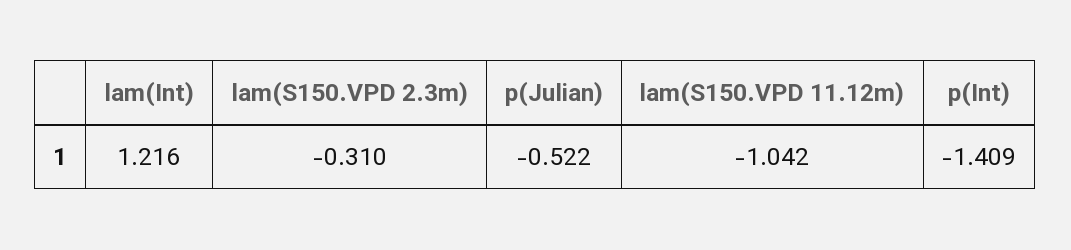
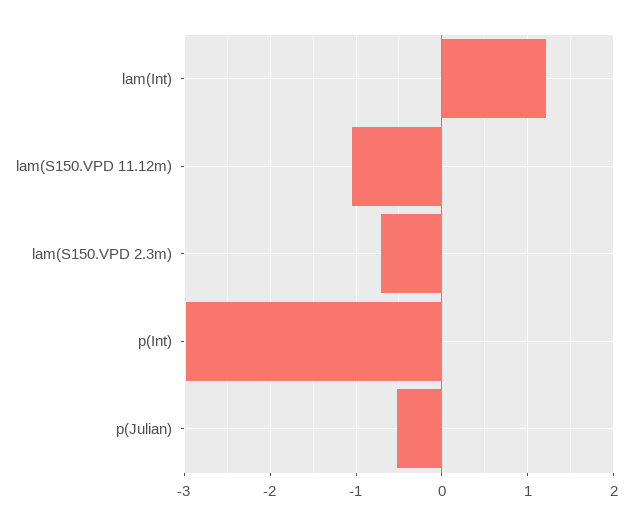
  {
    "lam(Int)": 1.216,
-   "lam(S150.VPD 2.3m)": -0.31,
+   "lam(S150.VPD 2.3m)": -0.7,
    "p(Julian)": -0.522,
    "lam(S150.VPD 11.12m)": -1.042,
-   "p(Int)": -1.409
+   "p(Int)": -3
  }

